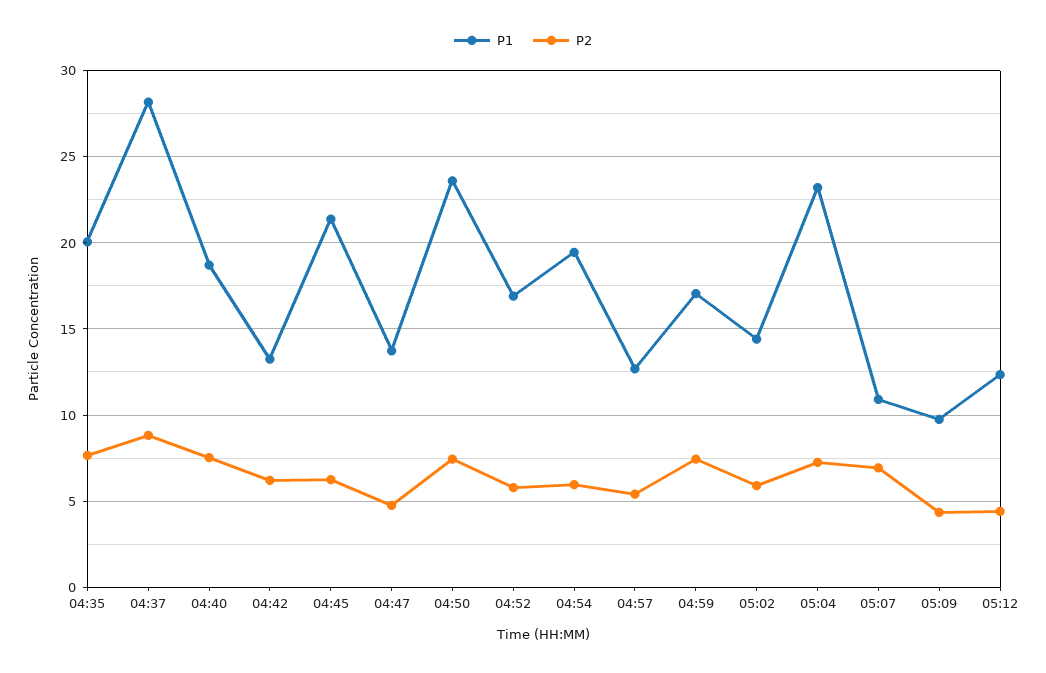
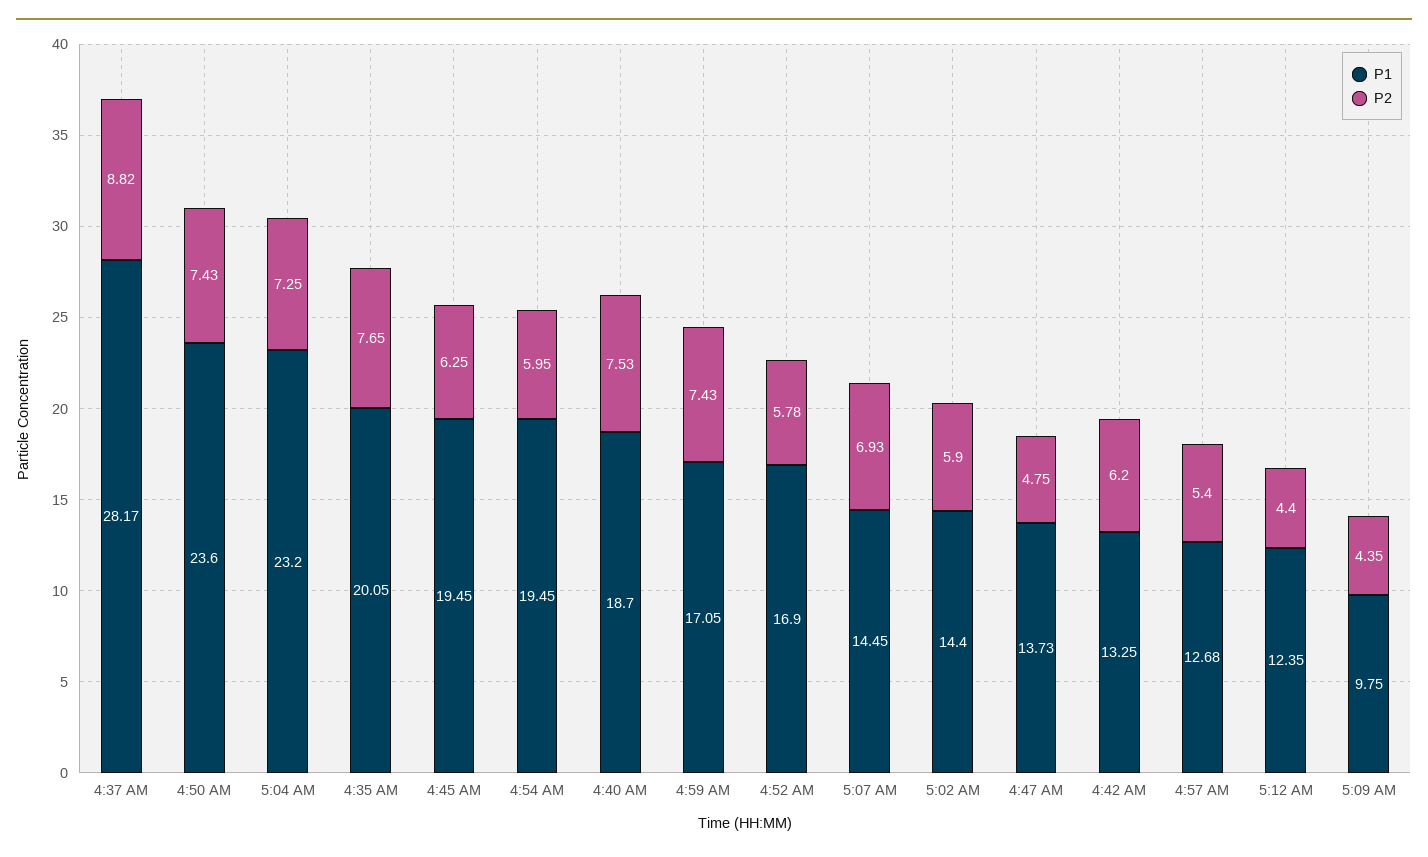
  {
    "P1": {
      "04:35": 20.05,
      "04:37": 28.17,
      "04:40": 18.7,
      "04:42": 13.25,
-     "04:45": 21.5,
+     "04:45": 19.45,
      "04:47": 13.73,
      "04:50": 23.6,
      "04:52": 16.9,
      "04:54": 19.45,
      "04:57": 12.68,
      "04:59": 17.05,
      "05:02": 14.4,
      "05:04": 23.2,
-     "05:07": 11,
+     "05:07": 14.45,
      "05:09": 9.75,
      "05:12": 12.35
    },
    "P2": {
      "04:35": 7.65,
      "04:37": 8.82,
      "04:40": 7.53,
      "04:42": 6.2,
      "04:45": 6.25,
      "04:47": 4.75,
      "04:50": 7.43,
      "04:52": 5.78,
      "04:54": 5.95,
      "04:57": 5.4,
      "04:59": 7.43,
      "05:02": 5.9,
      "05:04": 7.25,
      "05:07": 6.93,
      "05:09": 4.35,
      "05:12": 4.4
    }
  }

